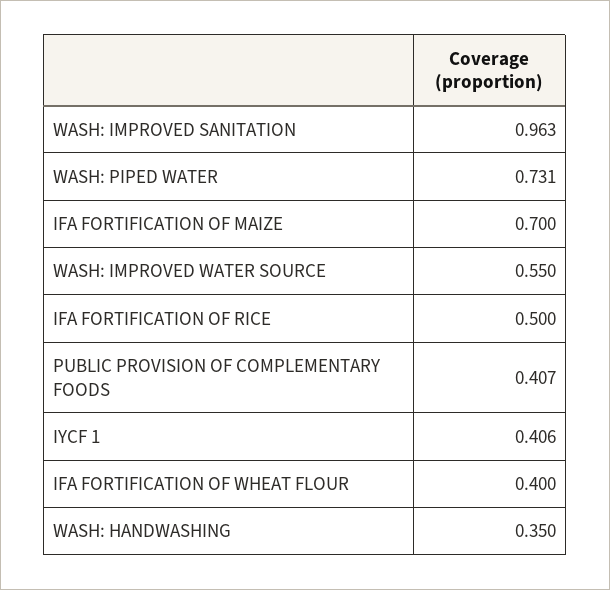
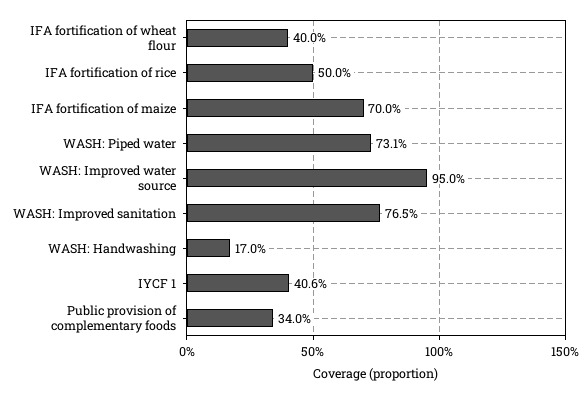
  {
-   "WASH: IMPROVED SANITATION": 0.963,
+   "WASH: IMPROVED SANITATION": 0.765,
    "WASH: PIPED WATER": 0.731,
    "IFA FORTIFICATION OF MAIZE": 0.7,
-   "WASH: IMPROVED WATER SOURCE": 0.55,
+   "WASH: IMPROVED WATER SOURCE": 0.95,
    "IFA FORTIFICATION OF RICE": 0.5,
-   "PUBLIC PROVISION OF COMPLEMENTARY FOODS": 0.407,
+   "PUBLIC PROVISION OF COMPLEMENTARY FOODS": 0.34,
    "IYCF 1": 0.406,
    "IFA FORTIFICATION OF WHEAT FLOUR": 0.4,
-   "WASH: HANDWASHING": 0.35
+   "WASH: HANDWASHING": 0.17
  }

